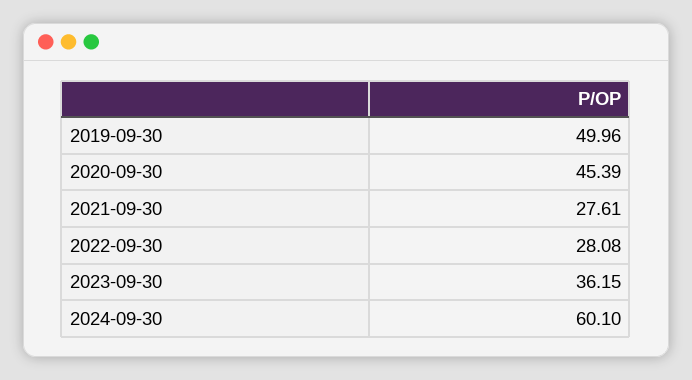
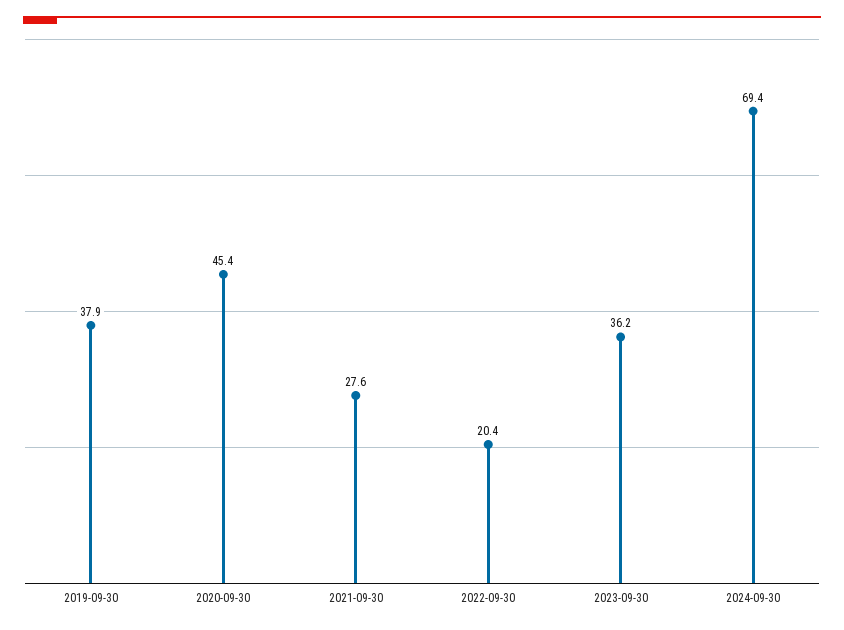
  {
-   "2019-09-30": 49.96,
+   "2019-09-30": 37.9,
    "2020-09-30": 45.39,
    "2021-09-30": 27.61,
-   "2022-09-30": 28.08,
+   "2022-09-30": 20.4,
    "2023-09-30": 36.15,
-   "2024-09-30": 60.1
+   "2024-09-30": 69.4
  }

